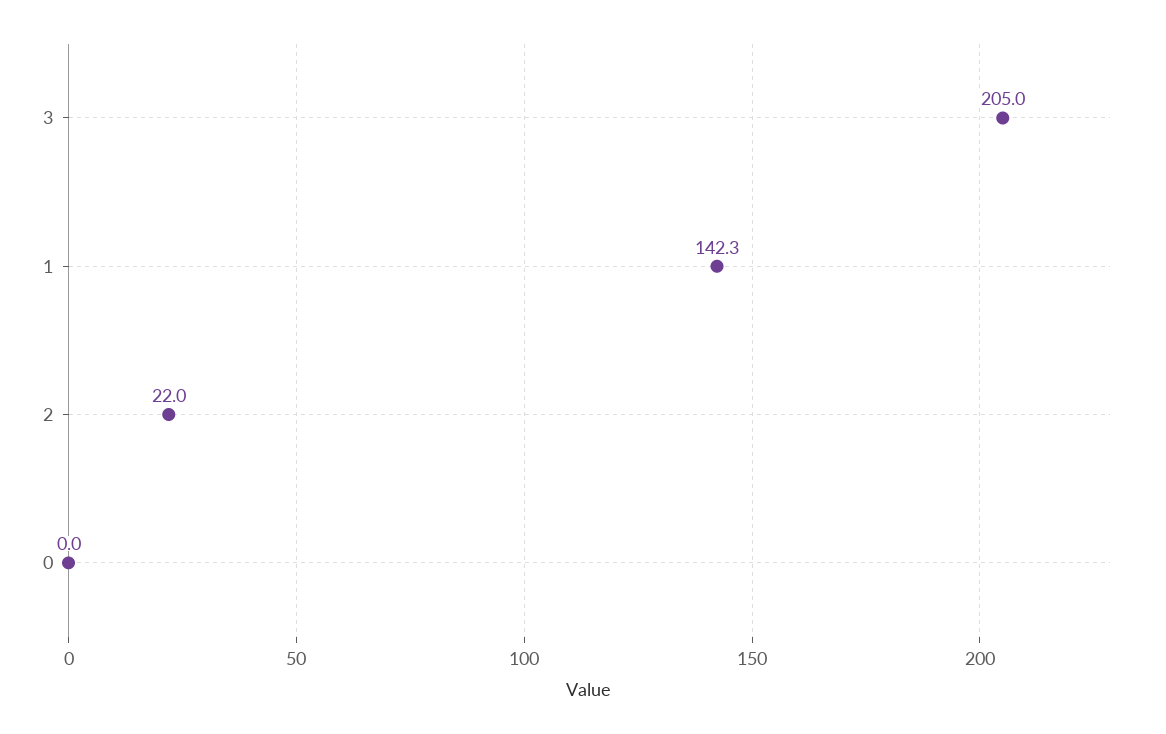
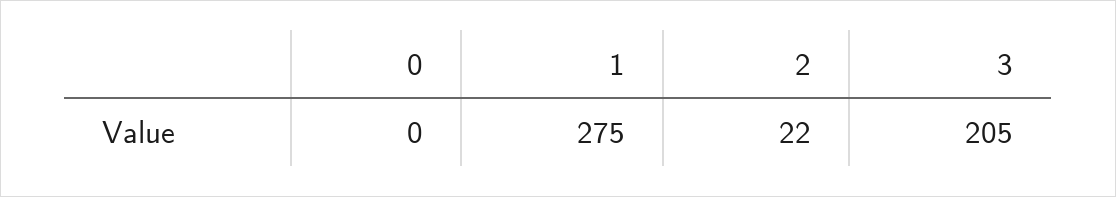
  {
    "3": 205,
-   "1": 142.3,
+   "1": 275,
    "2": 22,
    "0": 0
  }

